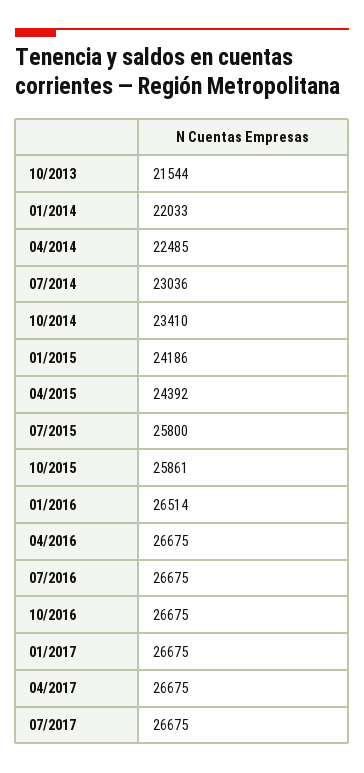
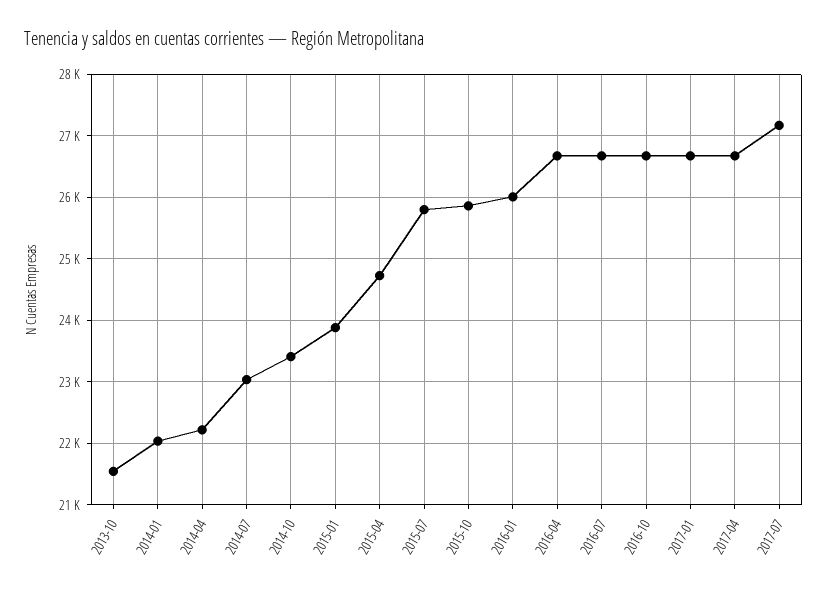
  {
    "10/2013": 21544,
    "01/2014": 22033,
-   "04/2014": 22485,
+   "04/2014": 22200,
    "07/2014": 23036,
    "10/2014": 23410,
-   "01/2015": 24186,
+   "01/2015": 23900,
-   "04/2015": 24392,
+   "04/2015": 24700,
    "07/2015": 25800,
    "10/2015": 25861,
-   "01/2016": 26514,
+   "01/2016": 26000,
    "04/2016": 26675,
    "07/2016": 26675,
    "10/2016": 26675,
    "01/2017": 26675,
    "04/2017": 26675,
-   "07/2017": 26675
+   "07/2017": 27200
  }

